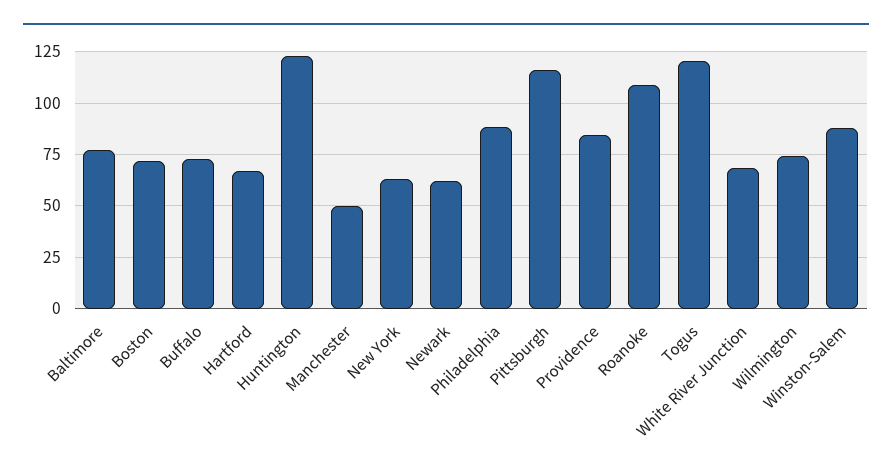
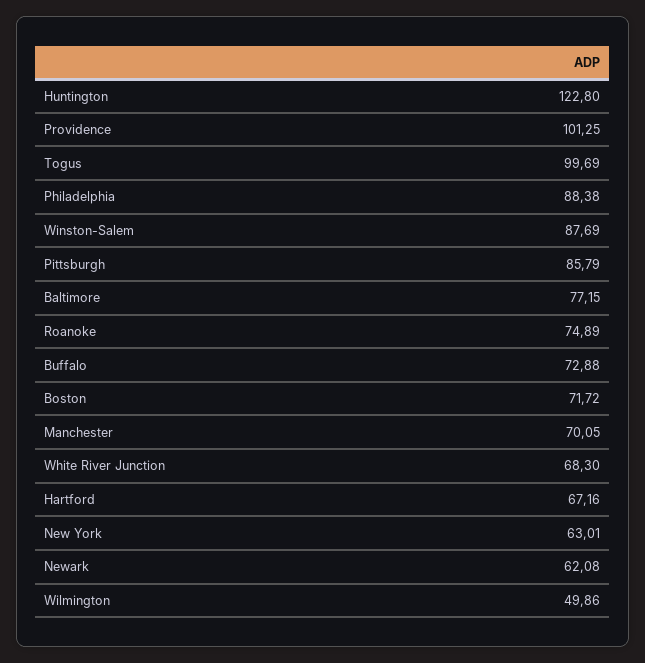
  {
    "Baltimore": 77.15,
    "Boston": 71.72,
    "Buffalo": 72.88,
    "Hartford": 67.16,
    "Huntington": 122.8,
-   "Manchester": 50,
+   "Manchester": 70.05,
    "New York": 63.01,
    "Newark": 62.08,
    "Philadelphia": 88.38,
-   "Pittsburgh": 115,
+   "Pittsburgh": 85.79,
-   "Providence": 85,
+   "Providence": 101.25,
-   "Roanoke": 110,
+   "Roanoke": 74.89,
-   "Togus": 120,
+   "Togus": 99.69,
    "White River Junction": 68.3,
-   "Wilmington": 75,
+   "Wilmington": 49.86,
    "Winston-Salem": 87.69
  }

